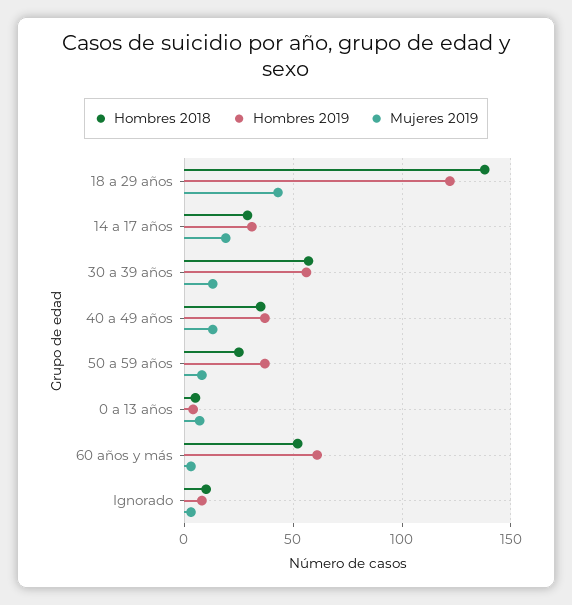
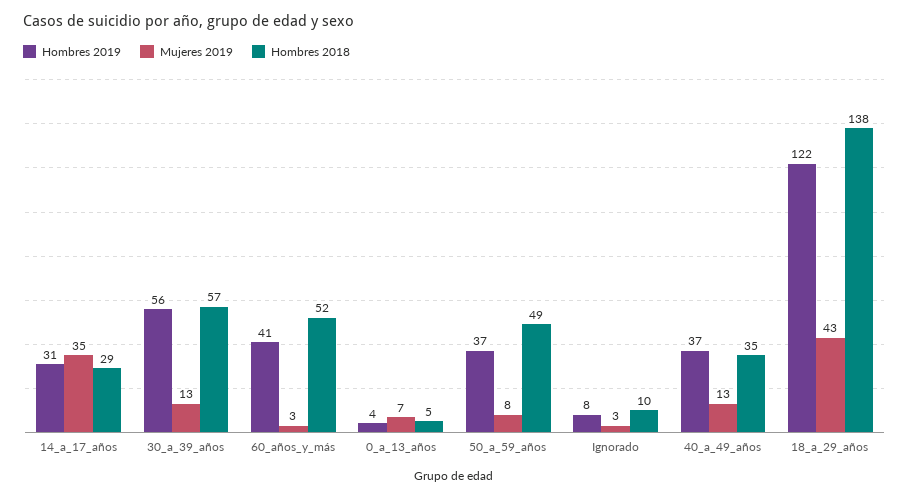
  {
    "Hombres 2018": {
      "18 a 29 años": 138,
      "14 a 17 años": 29,
      "30 a 39 años": 57,
      "40 a 49 años": 35,
-     "50 a 59 años": 25,
+     "50 a 59 años": 49,
      "0 a 13 años": 5,
      "60 años y más": 52,
      "Ignorado": 10
    },
    "Hombres 2019": {
      "18 a 29 años": 122,
      "14 a 17 años": 31,
      "30 a 39 años": 56,
      "40 a 49 años": 37,
      "50 a 59 años": 37,
      "0 a 13 años": 4,
-     "60 años y más": 60,
+     "60 años y más": 41,
      "Ignorado": 8
    },
    "Mujeres 2019": {
      "18 a 29 años": 43,
-     "14 a 17 años": 20,
+     "14 a 17 años": 35,
      "30 a 39 años": 13,
      "40 a 49 años": 13,
      "50 a 59 años": 8,
      "0 a 13 años": 7,
      "60 años y más": 3,
      "Ignorado": 3
    }
  }

